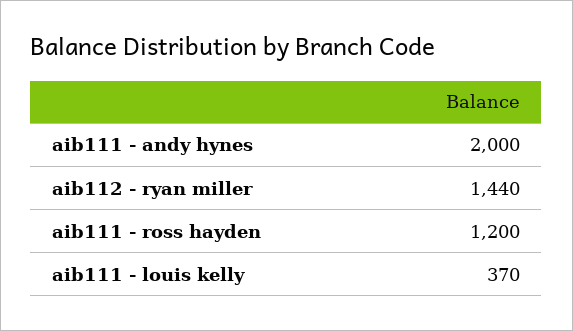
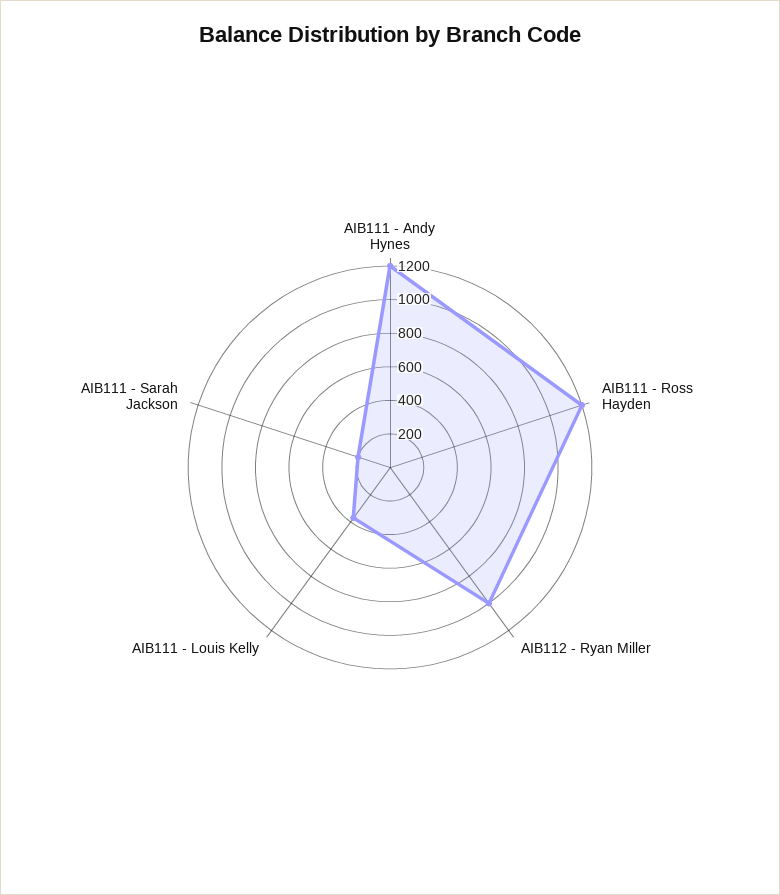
  {
-   "aib111 - andy hynes": 2000,
+   "aib111 - andy hynes": 1200,
-   "aib112 - ryan miller": 1440,
+   "aib112 - ryan miller": 1000,
    "aib111 - ross hayden": 1200,
-   "aib111 - louis kelly": 370
+   "aib111 - louis kelly": 370,
+   "AIB111 - Sarah Jackson": 200
  }

